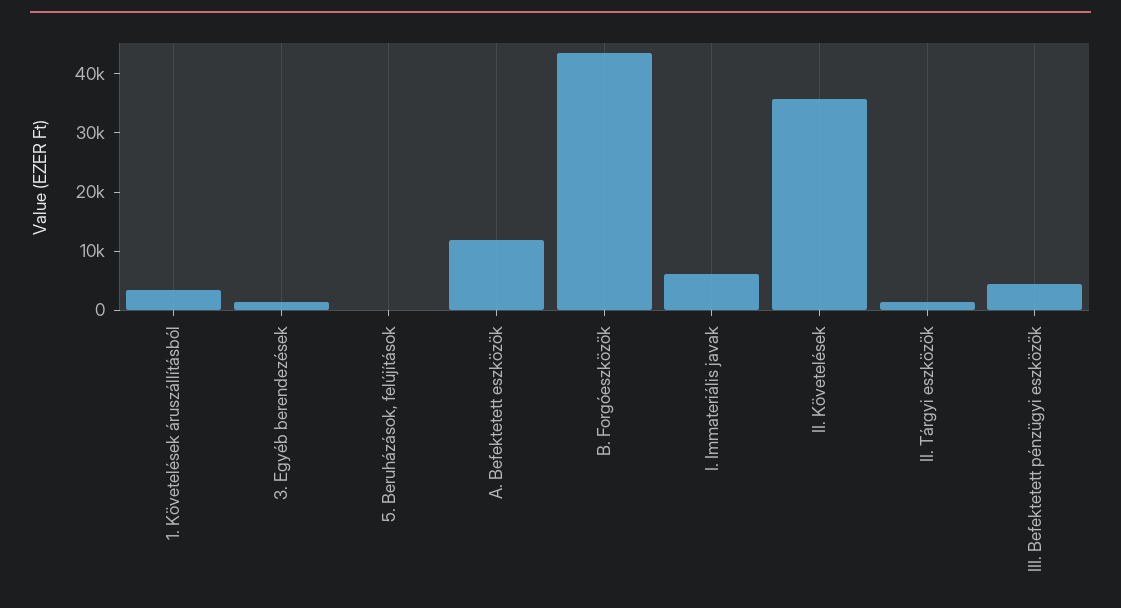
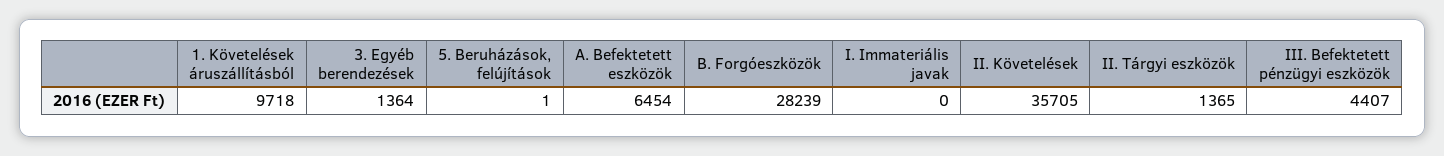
  {
-   "1. Követelések áruszállításból": 4000,
+   "1. Követelések áruszállításból": 9718,
    "3. Egyéb berendezések": 1364,
    "5. Beruházások, felújítások": 1,
-   "A. Befektetett eszközök": 12000,
+   "A. Befektetett eszközök": 6454,
-   "B. Forgóeszközök": 44000,
+   "B. Forgóeszközök": 28239,
-   "I. Immateriális javak": 6000,
+   "I. Immateriális javak": 0,
    "II. Követelések": 35705,
    "II. Tárgyi eszközök": 1365,
    "III. Befektetett pénzügyi eszközök": 4407
  }

